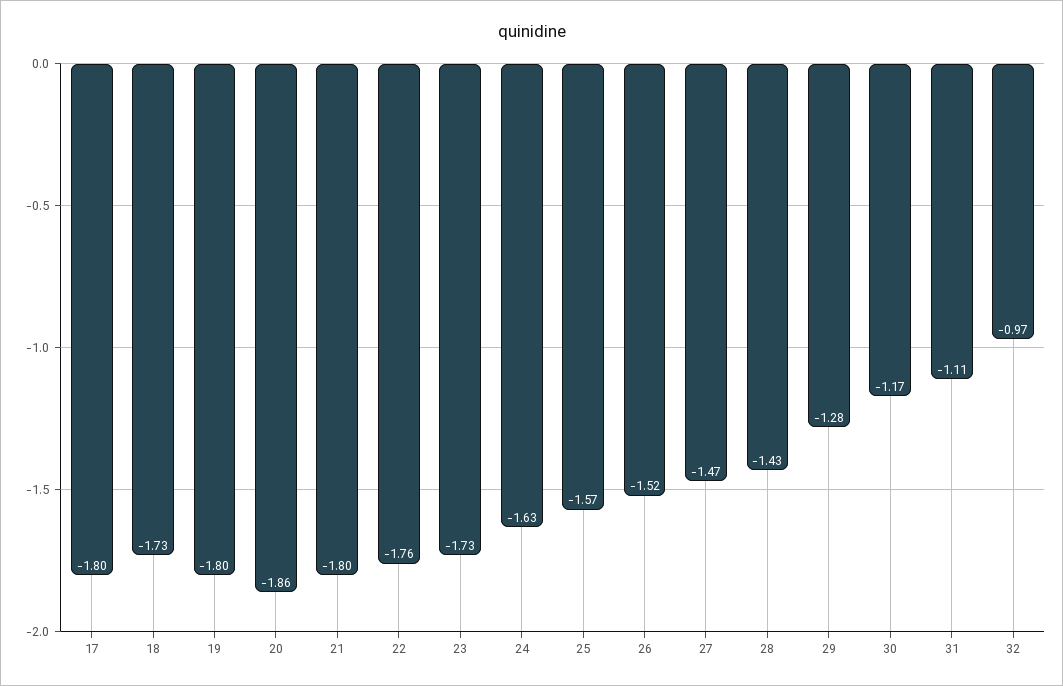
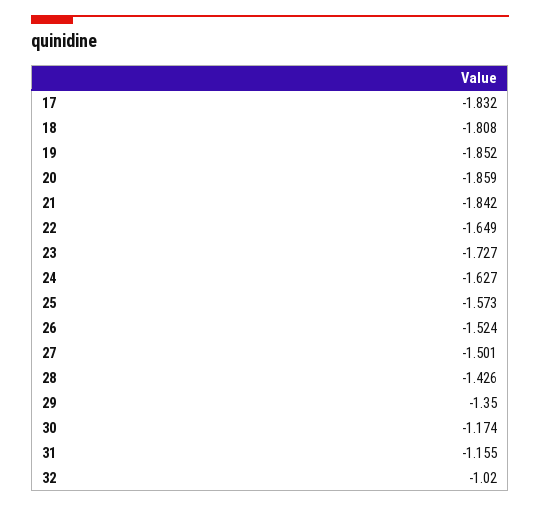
  {
-   "17": -1.8,
+   "17": -1.832,
-   "18": -1.73,
+   "18": -1.808,
-   "19": -1.8,
+   "19": -1.852,
    "20": -1.859,
-   "21": -1.8,
+   "21": -1.842,
-   "22": -1.76,
+   "22": -1.649,
    "23": -1.727,
    "24": -1.627,
    "25": -1.573,
    "26": -1.524,
-   "27": -1.47,
+   "27": -1.501,
    "28": -1.426,
-   "29": -1.28,
+   "29": -1.35,
    "30": -1.174,
-   "31": -1.11,
+   "31": -1.155,
-   "32": -0.97
+   "32": -1.02
  }

